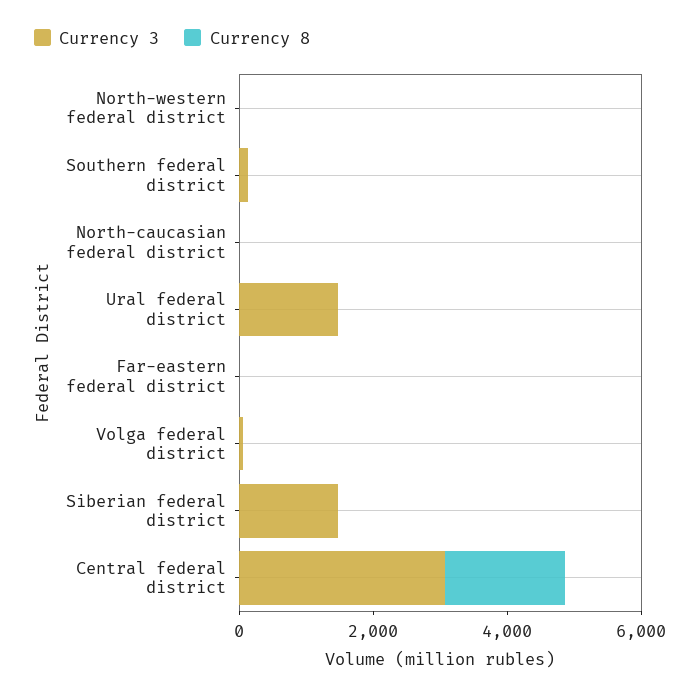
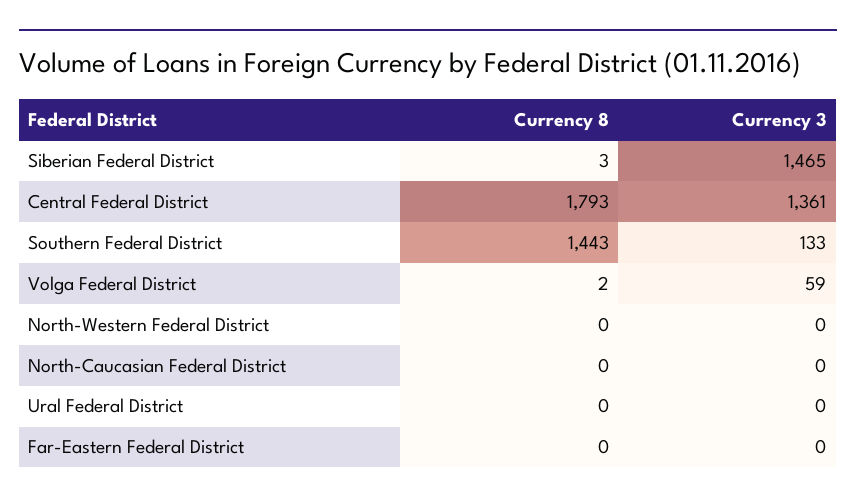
  {
    "Currency 3": {
      "North-western federal district": 0,
      "Southern federal district": 133,
      "North-caucasian federal district": 0,
-     "Ural federal district": 1500,
+     "Ural federal district": 0,
      "Far-eastern federal district": 0,
      "Volga federal district": 59,
      "Siberian federal district": 1465,
-     "Central federal district": 3000
+     "Central federal district": 1361
    },
    "Currency 8": {
      "North-western federal district": 0,
-     "Southern federal district": 0,
+     "Southern federal district": 1443,
      "North-caucasian federal district": 0,
      "Ural federal district": 0,
      "Far-eastern federal district": 0,
      "Volga federal district": 2,
      "Siberian federal district": 3,
      "Central federal district": 1793
    }
  }

